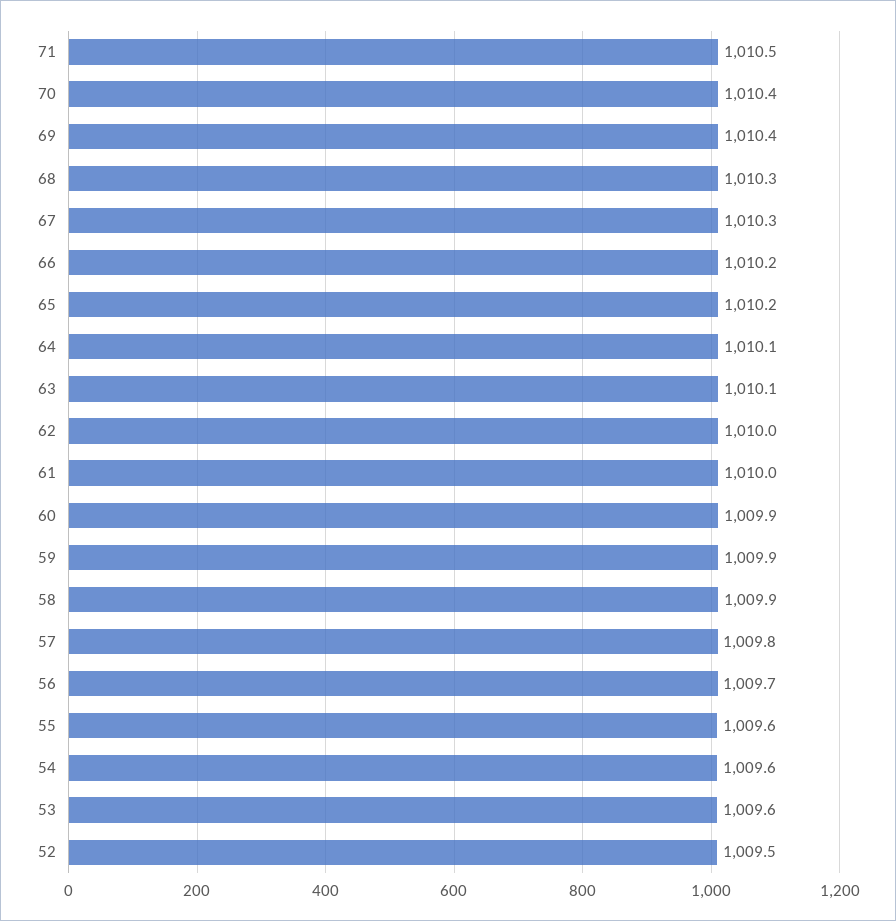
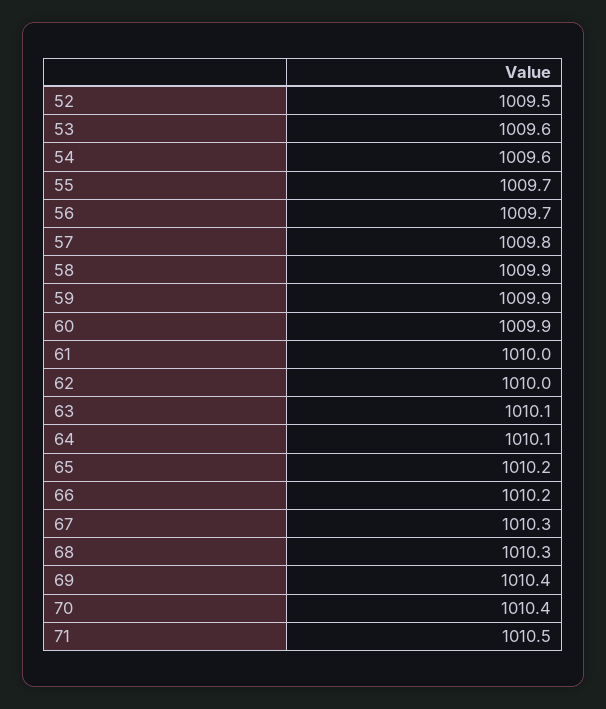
  {
    "71": 1010.5,
    "70": 1010.4,
    "69": 1010.4,
    "68": 1010.3,
    "67": 1010.3,
    "66": 1010.2,
    "65": 1010.2,
    "64": 1010.1,
    "63": 1010.1,
    "62": 1010,
    "61": 1010,
    "60": 1009.9,
    "59": 1009.9,
    "58": 1009.9,
    "57": 1009.8,
    "56": 1009.7,
-   "55": 1009.6,
+   "55": 1009.7,
    "54": 1009.6,
    "53": 1009.6,
    "52": 1009.5
  }

